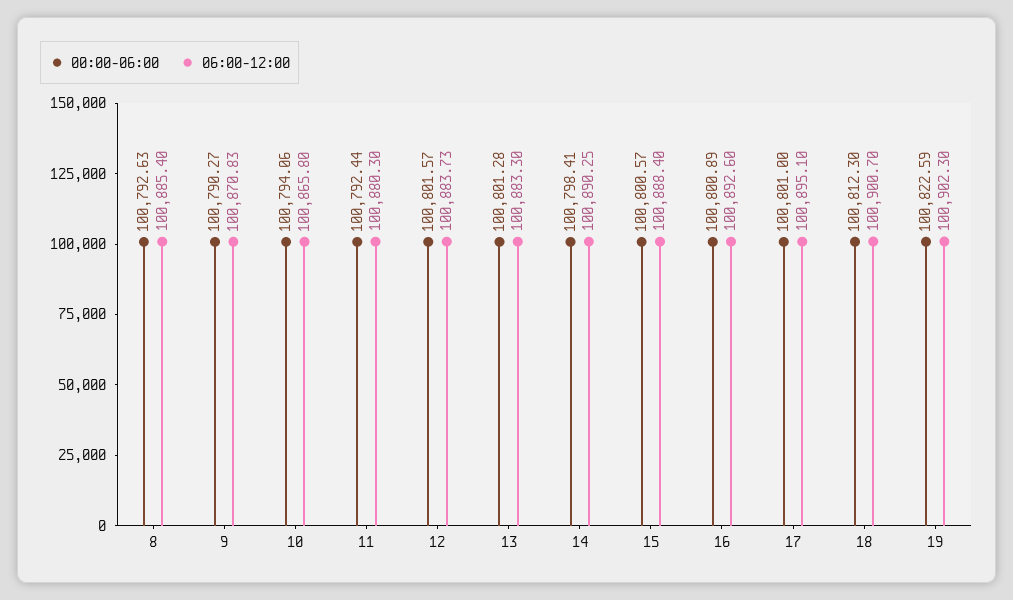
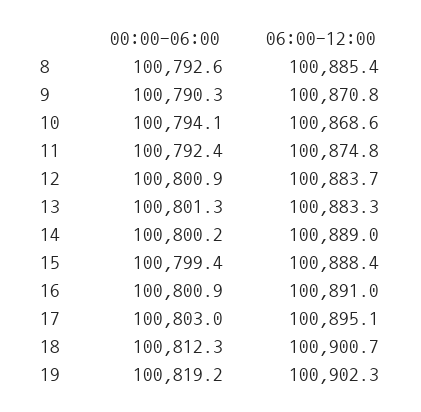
  {
    "00:00-06:00": {
      "8": 100792.63,
      "9": 100790.27,
      "10": 100794.06,
      "11": 100792.44,
-     "12": 100801.57,
+     "12": 100800.9,
      "13": 100801.28,
-     "14": 100798.41,
+     "14": 100800.2,
-     "15": 100800.57,
+     "15": 100799.4,
      "16": 100800.89,
-     "17": 100801,
+     "17": 100803,
      "18": 100812.3,
-     "19": 100822.59
+     "19": 100819.2
    },
    "06:00-12:00": {
      "8": 100885.4,
      "9": 100870.83,
-     "10": 100865.8,
+     "10": 100868.6,
-     "11": 100880.3,
+     "11": 100874.8,
      "12": 100883.73,
      "13": 100883.3,
-     "14": 100890.25,
+     "14": 100889,
      "15": 100888.4,
-     "16": 100892.6,
+     "16": 100891,
      "17": 100895.1,
      "18": 100900.7,
      "19": 100902.3
    }
  }

